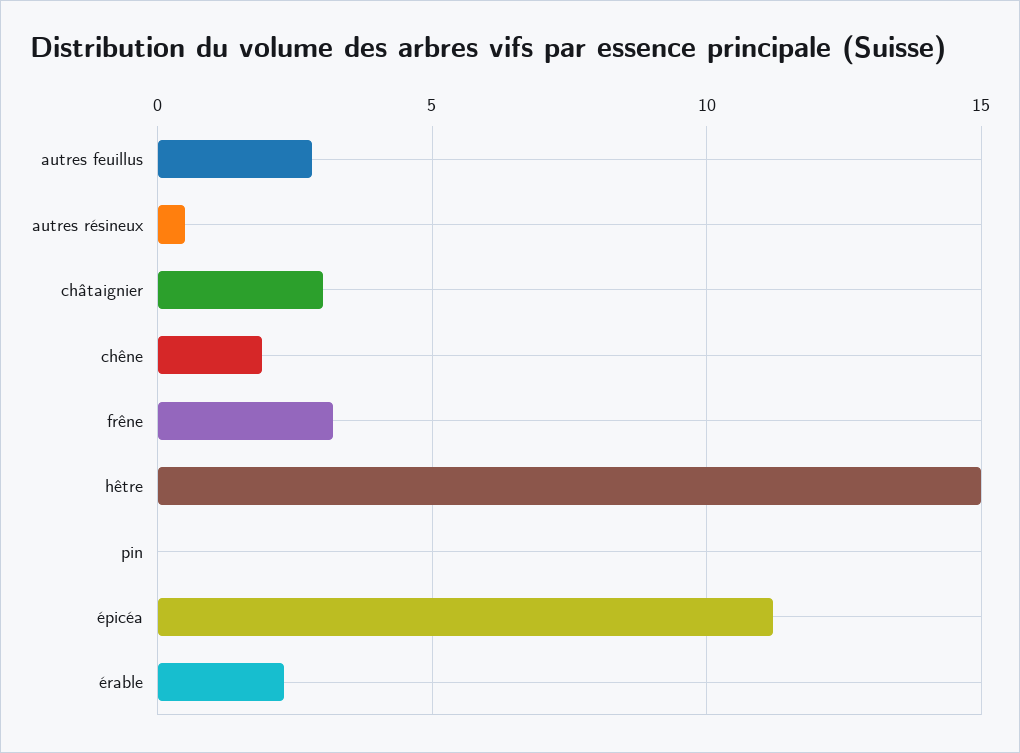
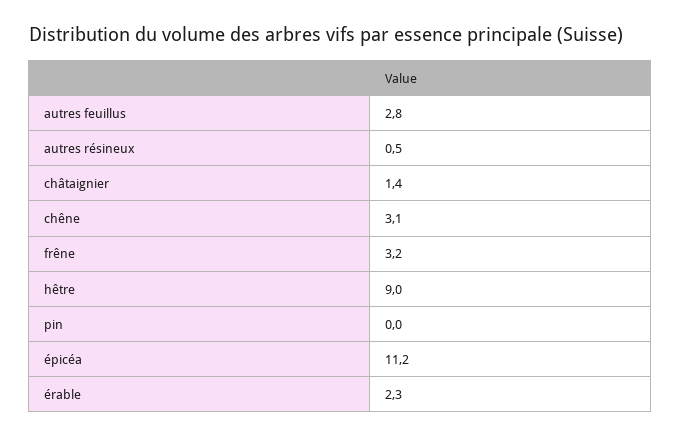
  {
    "autres feuillus": 2.8,
    "autres résineux": 0.5,
-   "châtaignier": 3,
+   "châtaignier": 1.4,
-   "chêne": 2,
+   "chêne": 3.1,
    "frêne": 3.2,
-   "hêtre": 15,
+   "hêtre": 9,
    "pin": 0,
    "épicéa": 11.2,
    "érable": 2.3
  }

